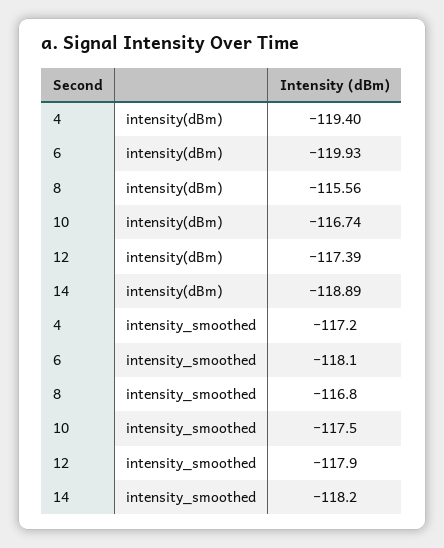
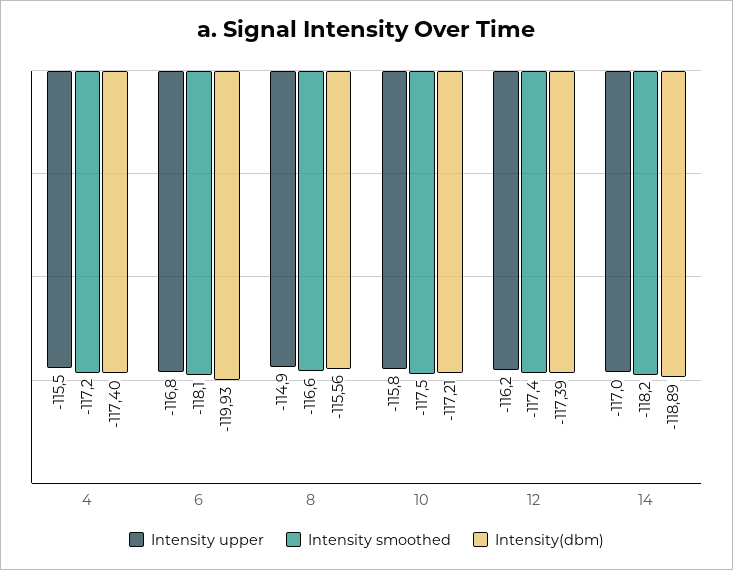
  {
    "intensity(dBm)": {
-     "4": -119.4,
+     "4": -117.4,
      "6": -119.93,
      "8": -115.56,
-     "10": -116.74,
+     "10": -117.21,
      "12": -117.39,
      "14": -118.89
    },
    "intensity_smoothed": {
      "4": -117.2,
      "6": -118.1,
-     "8": -116.8,
+     "8": -116.6,
      "10": -117.5,
-     "12": -117.9,
+     "12": -117.4,
      "14": -118.2
-   }
+   },
+   "Intensity upper": {
+     "4": -115.5,
+     "6": -116.8,
+     "8": -114.9,
+     "10": -115.8,
+     "12": -116.2,
+     "14": -117
+   }
  }

